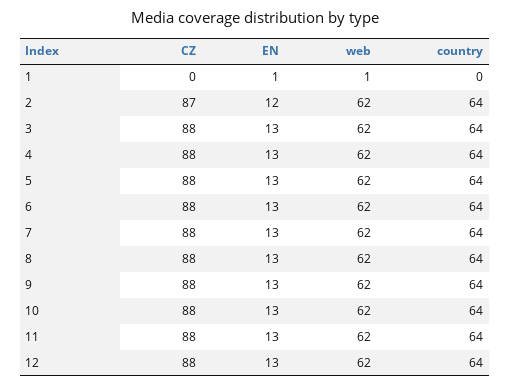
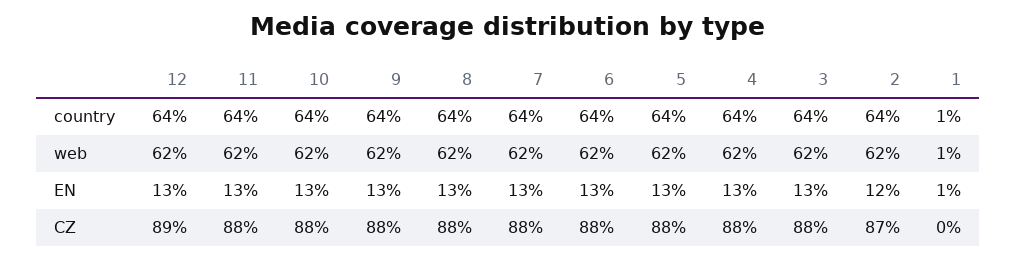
  {
    "CZ": {
      "1": 0,
      "2": 87,
      "3": 88,
      "4": 88,
      "5": 88,
      "6": 88,
      "7": 88,
      "8": 88,
      "9": 88,
      "10": 88,
      "11": 88,
-     "12": 88
+     "12": 89
    },
    "EN": {
      "1": 1,
      "2": 12,
      "3": 13,
      "4": 13,
      "5": 13,
      "6": 13,
      "7": 13,
      "8": 13,
      "9": 13,
      "10": 13,
      "11": 13,
      "12": 13
    },
    "web": {
      "1": 1,
      "2": 62,
      "3": 62,
      "4": 62,
      "5": 62,
      "6": 62,
      "7": 62,
      "8": 62,
      "9": 62,
      "10": 62,
      "11": 62,
      "12": 62
    },
    "country": {
-     "1": 0,
+     "1": 1,
      "2": 64,
      "3": 64,
      "4": 64,
      "5": 64,
      "6": 64,
      "7": 64,
      "8": 64,
      "9": 64,
      "10": 64,
      "11": 64,
      "12": 64
    }
  }

